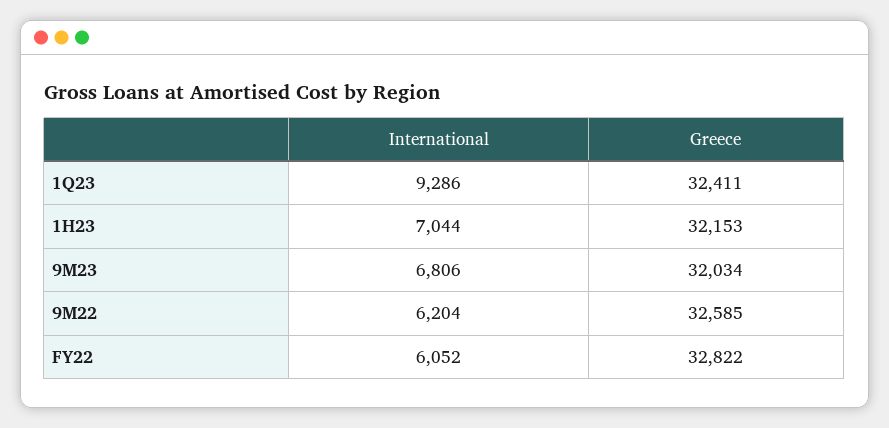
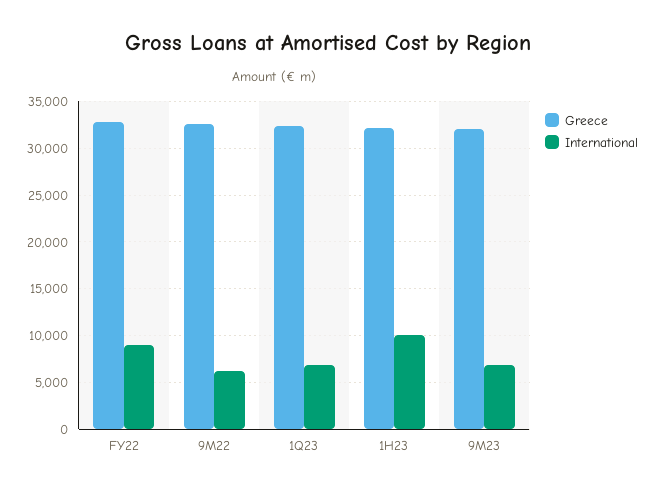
  {
    "International": {
-     "1Q23": 9286,
+     "1Q23": 7000,
-     "1H23": 7044,
+     "1H23": 10000,
      "9M23": 6806,
      "9M22": 6204,
-     "FY22": 6052
+     "FY22": 9000
    },
    "Greece": {
      "1Q23": 32411,
      "1H23": 32153,
      "9M23": 32034,
      "9M22": 32585,
      "FY22": 32822
    }
  }

